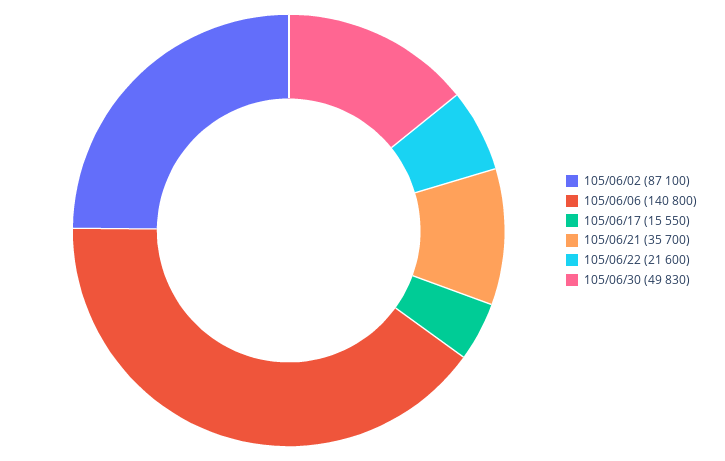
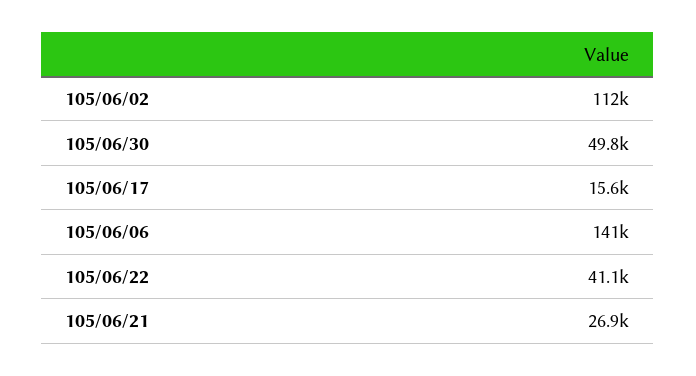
  {
-   "105/06/02": 87100,
+   "105/06/02": 112000,
    "105/06/06": 140800,
    "105/06/17": 15550,
-   "105/06/21": 35700,
+   "105/06/21": 26900,
-   "105/06/22": 21600,
+   "105/06/22": 41100,
    "105/06/30": 49830
  }

